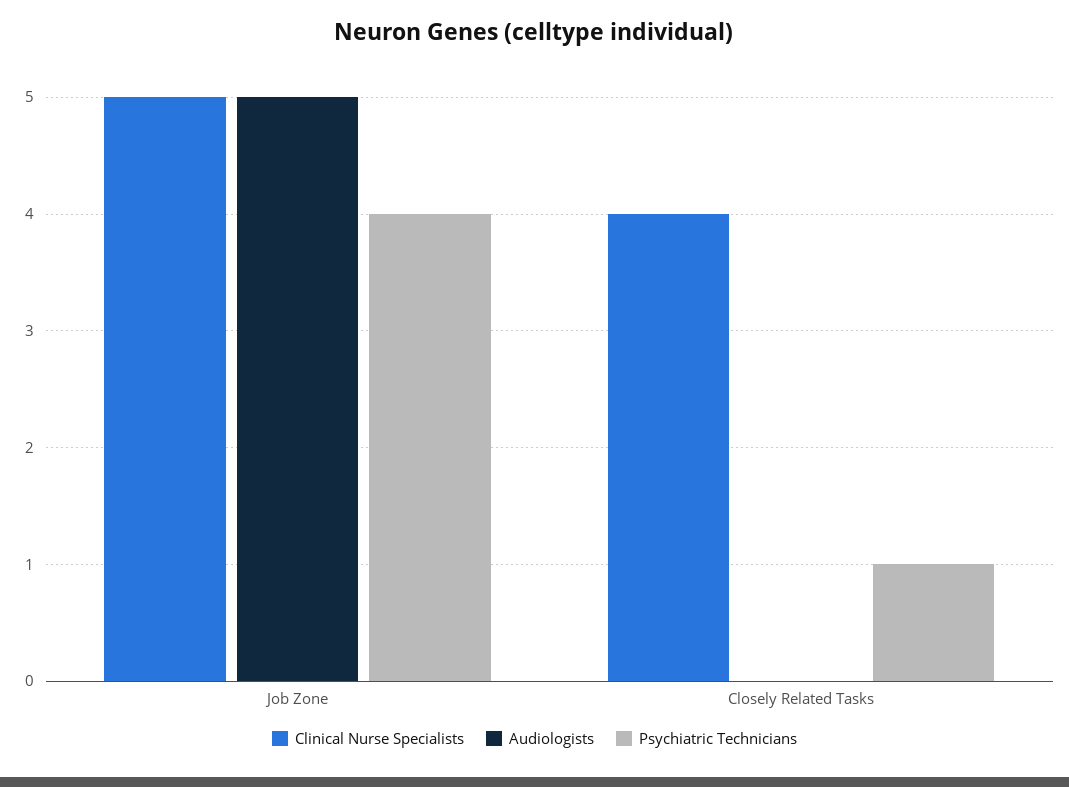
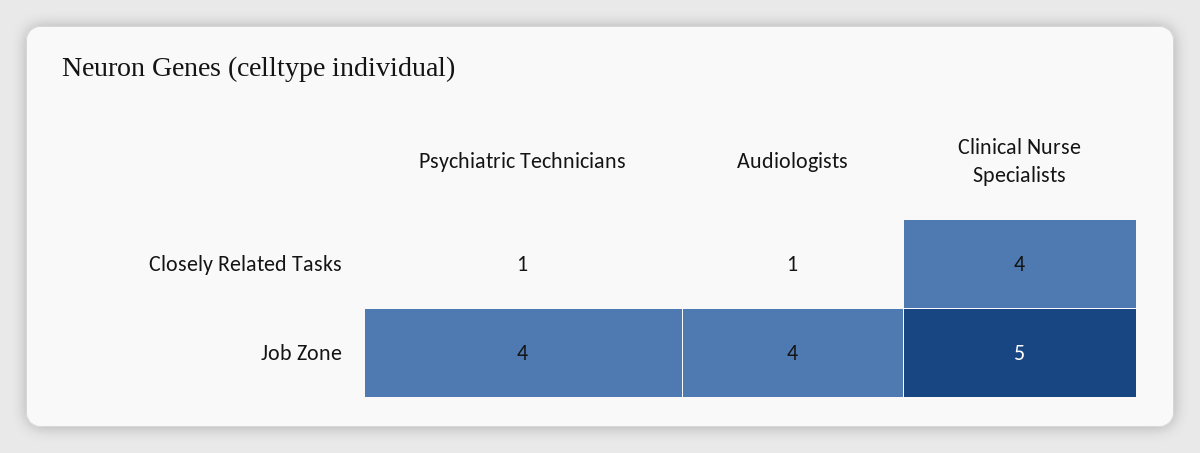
  {
    "Clinical Nurse Specialists": {
      "Job Zone": 5,
      "Closely Related Tasks": 4
    },
    "Audiologists": {
-     "Job Zone": 5,
+     "Job Zone": 4,
-     "Closely Related Tasks": 0
+     "Closely Related Tasks": 1
    },
    "Psychiatric Technicians": {
      "Job Zone": 4,
      "Closely Related Tasks": 1
    }
  }

